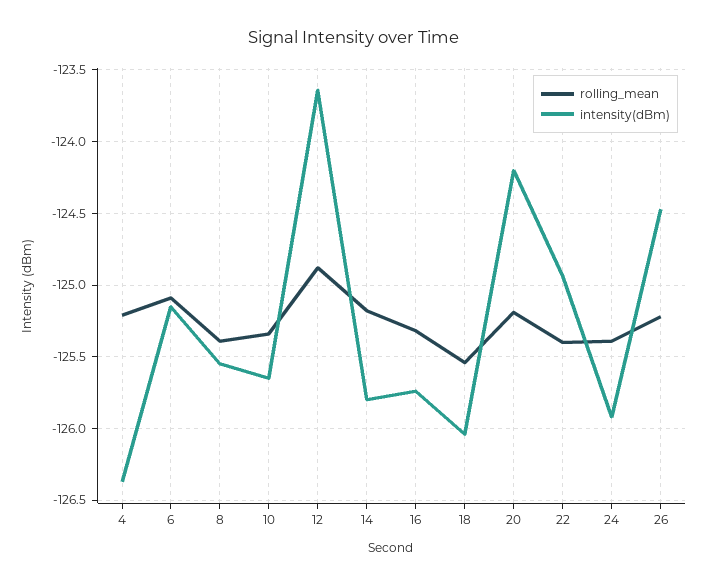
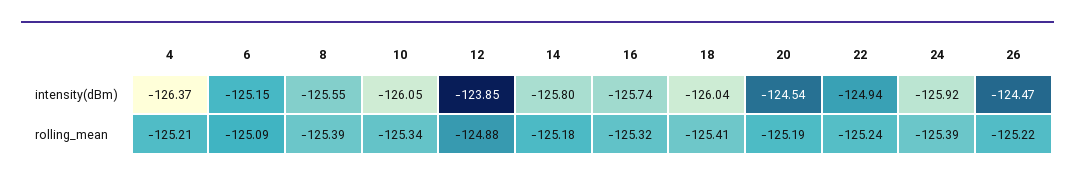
  {
    "rolling_mean": {
      "4": -125.21,
      "6": -125.09,
      "8": -125.39,
      "10": -125.34,
      "12": -124.88,
      "14": -125.18,
      "16": -125.32,
-     "18": -125.55,
+     "18": -125.41,
      "20": -125.19,
-     "22": -125.4,
+     "22": -125.24,
      "24": -125.39,
      "26": -125.22
    },
    "intensity(dBm)": {
      "4": -126.37,
      "6": -125.15,
      "8": -125.55,
-     "10": -125.65,
+     "10": -126.05,
-     "12": -123.65,
+     "12": -123.85,
      "14": -125.8,
      "16": -125.74,
      "18": -126.04,
-     "20": -124.2,
+     "20": -124.54,
      "22": -124.94,
      "24": -125.92,
      "26": -124.47
    }
  }

